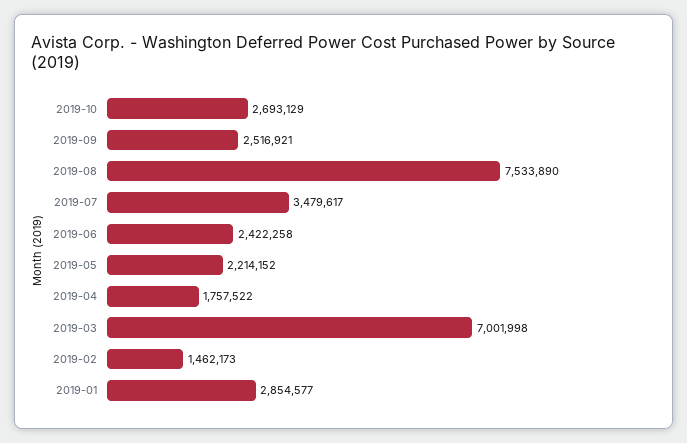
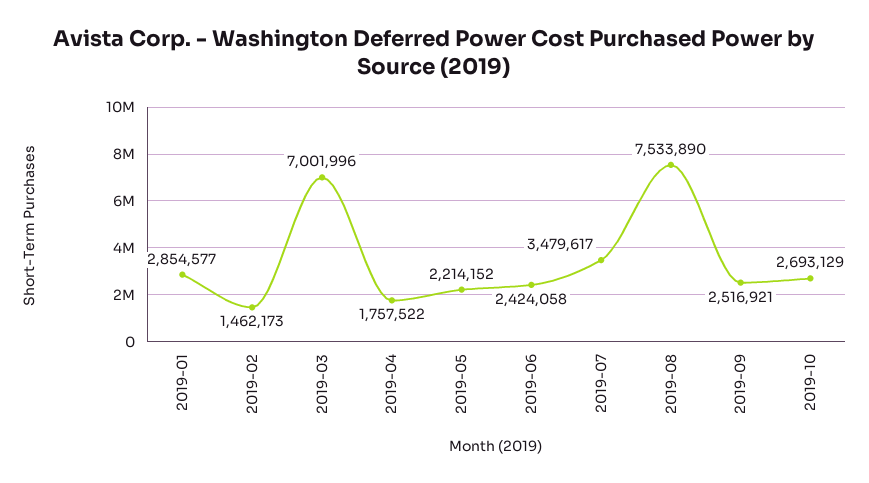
  {
    "2019-10": 2693129,
    "2019-09": 2516921,
    "2019-08": 7533890,
    "2019-07": 3479617,
-   "2019-06": 2422258,
+   "2019-06": 2424058,
    "2019-05": 2214152,
    "2019-04": 1757522,
-   "2019-03": 7001998,
+   "2019-03": 7001996,
    "2019-02": 1462173,
    "2019-01": 2854577
  }

